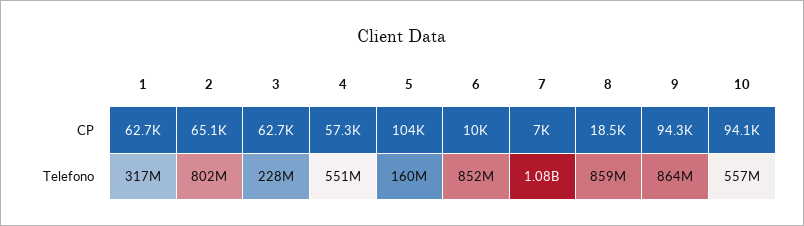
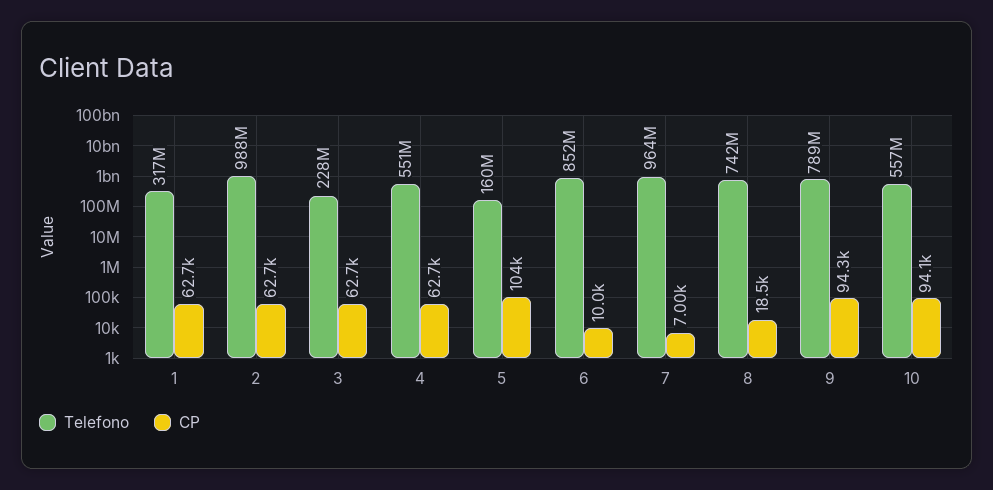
  {
    "CP": {
      "1": 62700,
-     "2": 65100,
+     "2": 62700,
      "3": 62700,
-     "4": 57300,
+     "4": 62700,
      "5": 104000,
      "6": 10000,
      "7": 7000,
      "8": 18500,
      "9": 94300,
      "10": 94100
    },
    "Telefono": {
      "1": 317000000,
-     "2": 802000000,
+     "2": 988000000,
      "3": 228000000,
      "4": 551000000,
      "5": 160000000,
      "6": 852000000,
-     "7": 1080000000,
+     "7": 964000000,
-     "8": 859000000,
+     "8": 742000000,
-     "9": 864000000,
+     "9": 789000000,
      "10": 557000000
    }
  }

